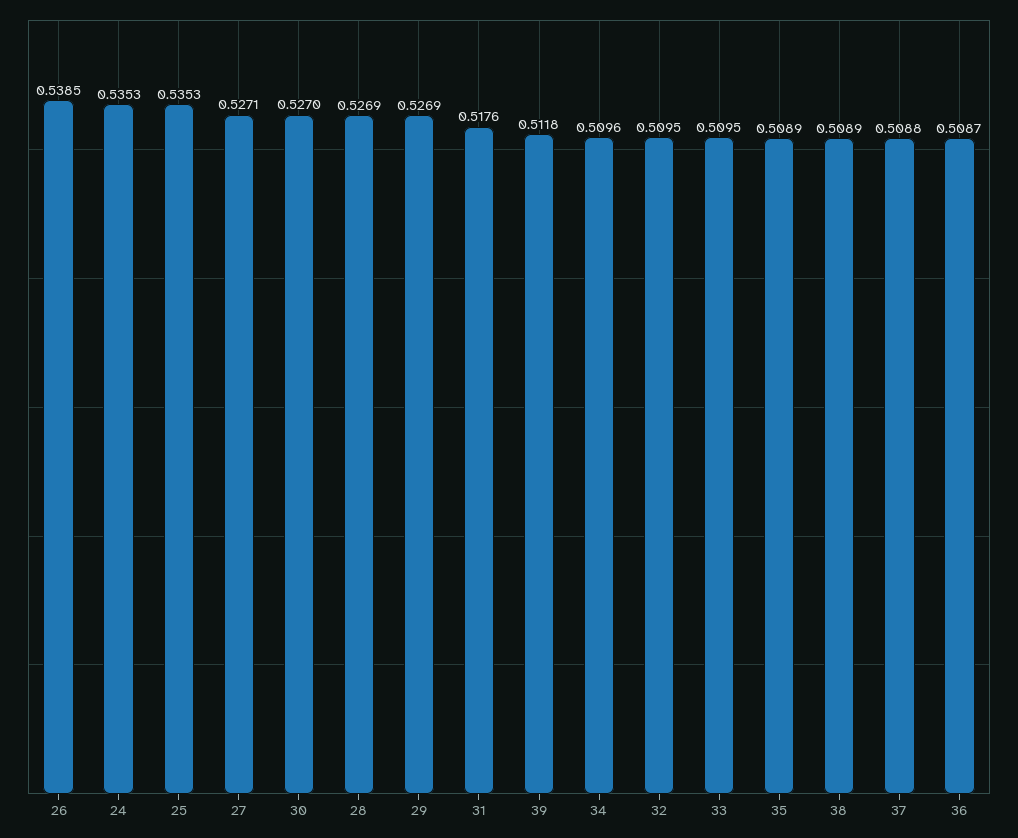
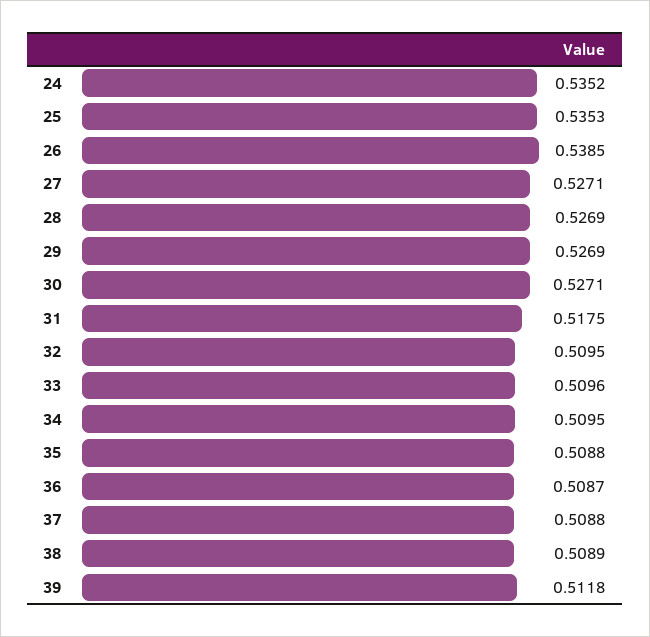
  {
    "26": 0.5385,
-   "24": 0.5353,
+   "24": 0.5352,
    "25": 0.5353,
    "27": 0.5271,
-   "30": 0.527,
+   "30": 0.5271,
    "28": 0.5269,
    "29": 0.5269,
-   "31": 0.5176,
+   "31": 0.5175,
    "39": 0.5118,
-   "34": 0.5096,
+   "34": 0.5095,
    "32": 0.5095,
-   "33": 0.5095,
+   "33": 0.5096,
-   "35": 0.5089,
+   "35": 0.5088,
    "38": 0.5089,
    "37": 0.5088,
    "36": 0.5087
  }

